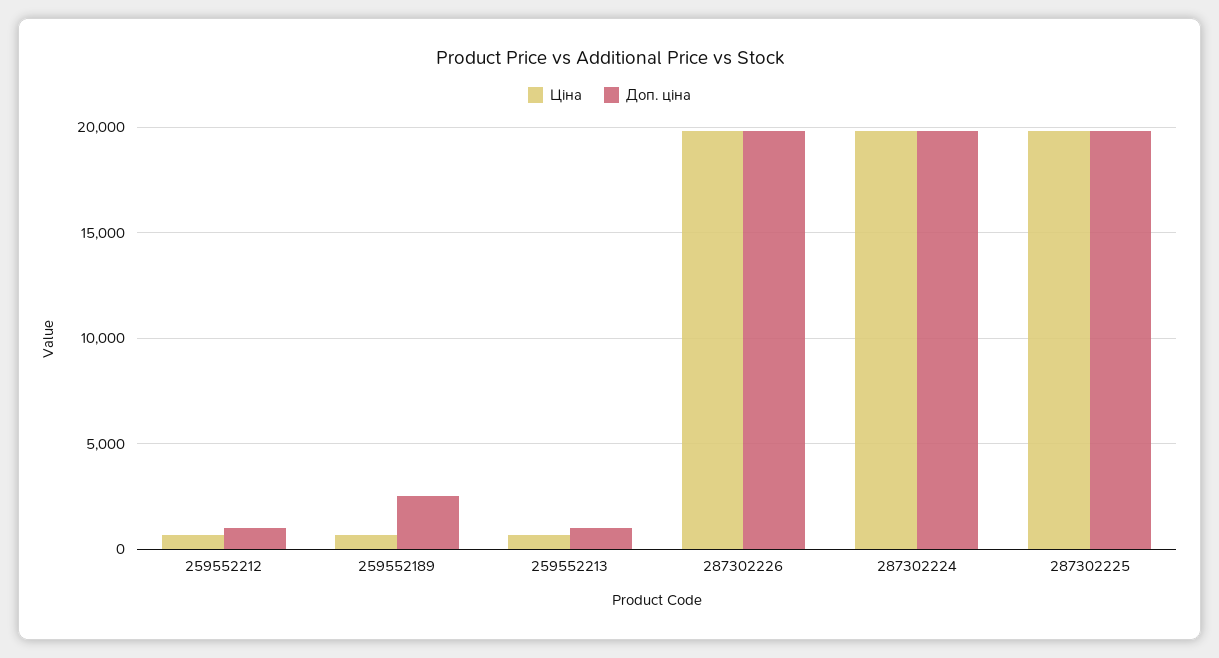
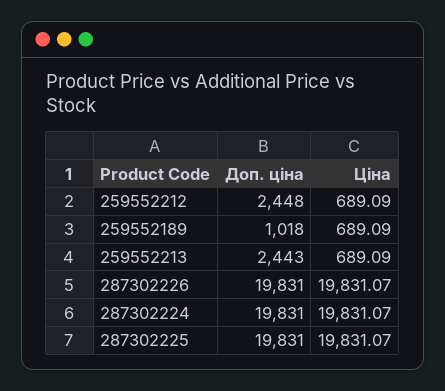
  {
    "Ціна": {
      "259552212": 689.09,
      "259552189": 689.09,
      "259552213": 689.09,
      "287302226": 19831.07,
      "287302224": 19831.07,
      "287302225": 19831.07
    },
    "Доп. ціна": {
-     "259552212": 1000,
+     "259552212": 2448,
-     "259552189": 2500,
+     "259552189": 1018,
-     "259552213": 1000,
+     "259552213": 2443,
      "287302226": 19831,
      "287302224": 19831,
      "287302225": 19831
    }
  }

